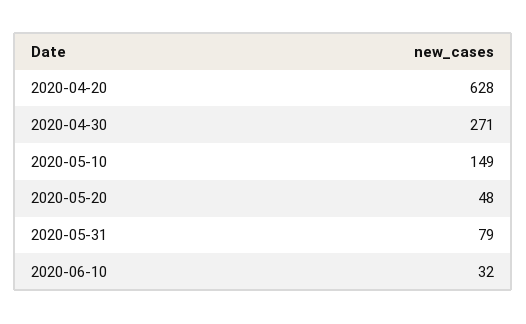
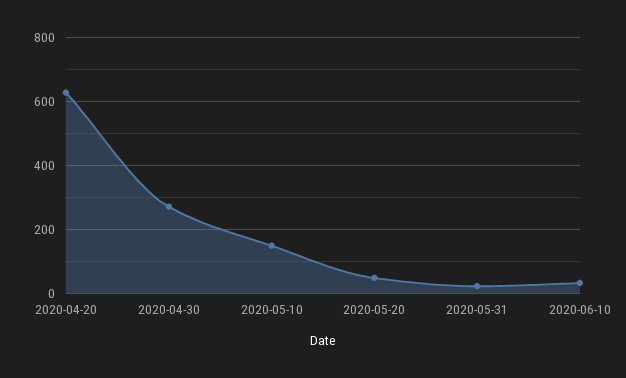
  {
    "2020-04-20": 628,
    "2020-04-30": 271,
    "2020-05-10": 149,
    "2020-05-20": 48,
-   "2020-05-31": 79,
+   "2020-05-31": 20,
    "2020-06-10": 32
  }

